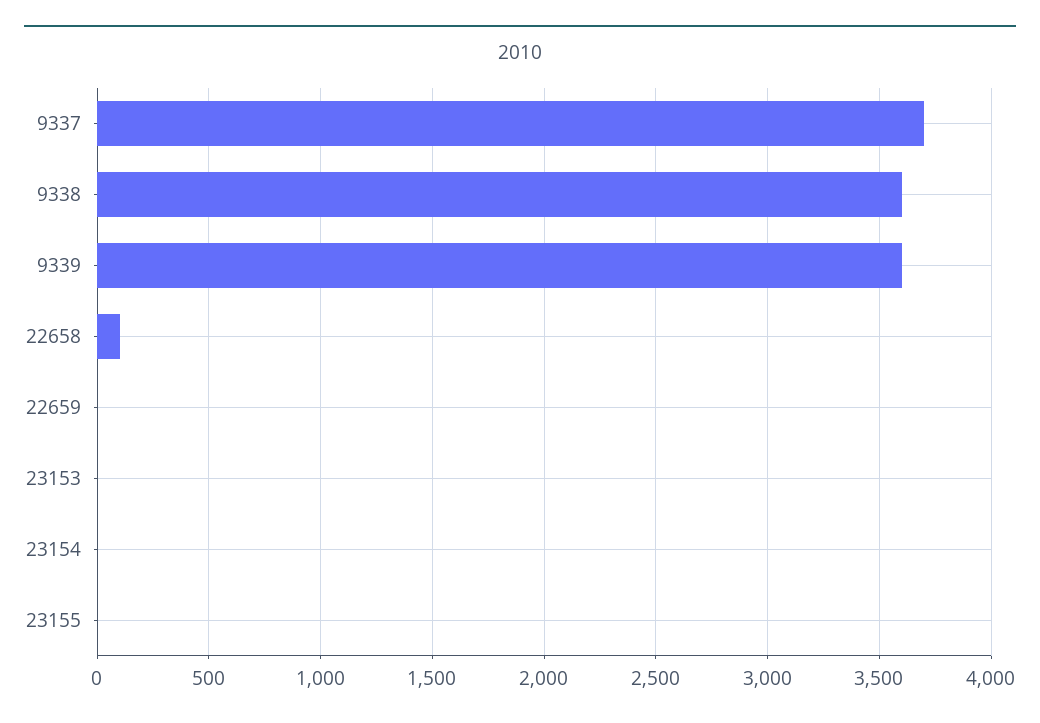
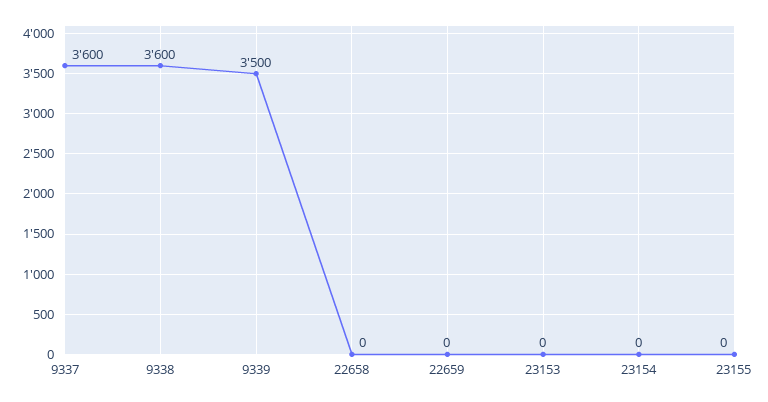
  {
-   "9337": 3700,
+   "9337": 3600,
    "9338": 3600,
-   "9339": 3600,
+   "9339": 3500,
-   "22658": 100,
+   "22658": 0,
    "22659": 0,
    "23153": 0,
    "23154": 0,
    "23155": 0
  }

